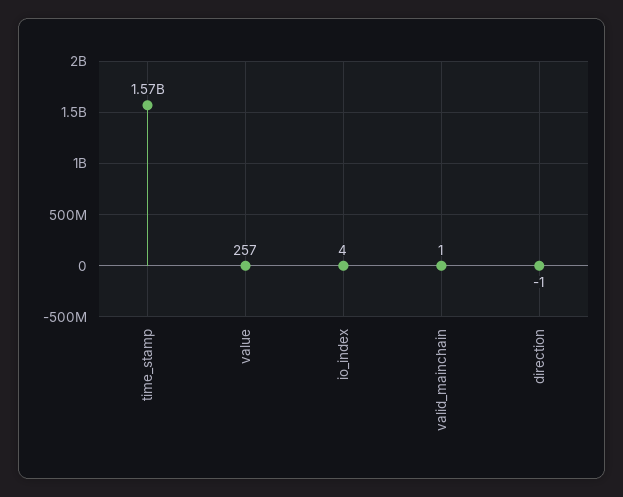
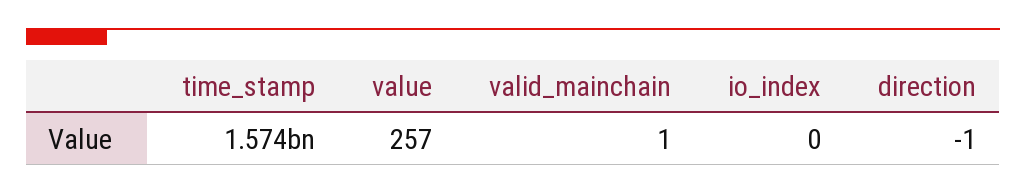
  {
    "time_stamp": 1574000000,
    "value": 257,
-   "io_index": 4,
+   "io_index": 0,
    "valid_mainchain": 1,
    "direction": -1
  }

